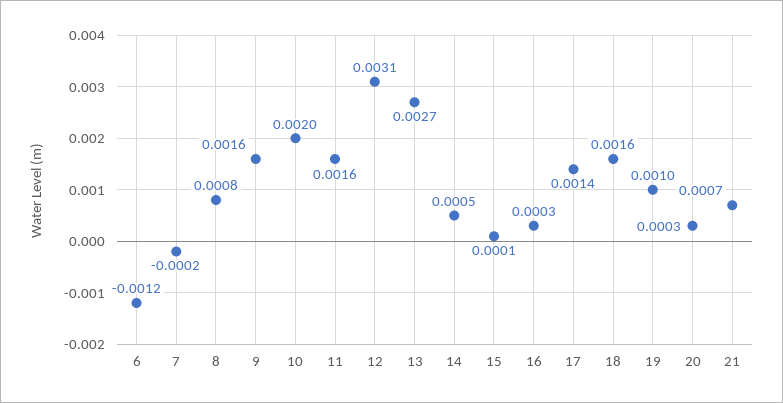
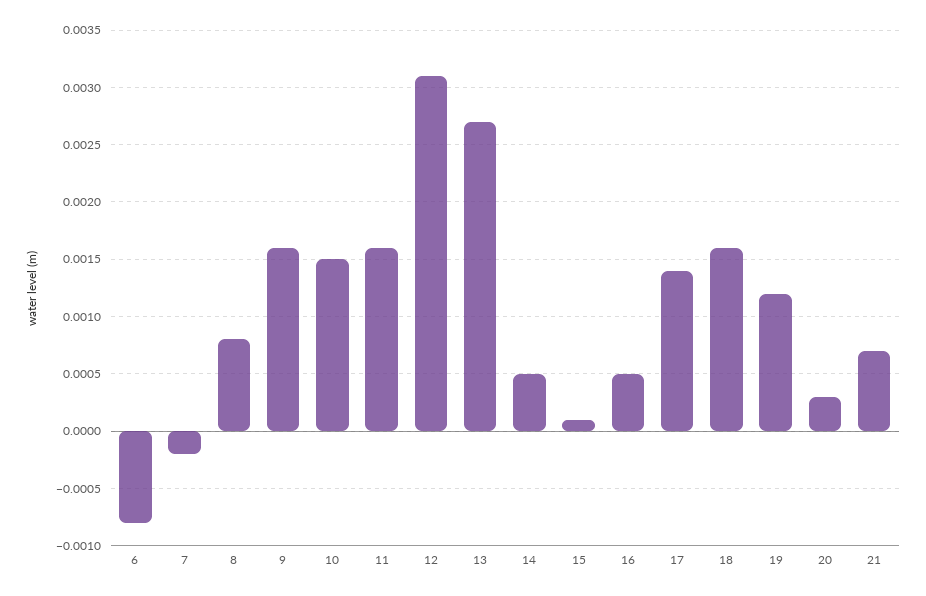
  {
-   "6": -0.0012,
+   "6": -0.0008,
    "7": -0.0002,
    "8": 0.0008,
    "9": 0.0016,
-   "10": 0.002,
+   "10": 0.0015,
    "11": 0.0016,
    "12": 0.0031,
    "13": 0.0027,
    "14": 0.0005,
    "15": 0.0001,
-   "16": 0.0003,
+   "16": 0.0005,
    "17": 0.0014,
    "18": 0.0016,
-   "19": 0.001,
+   "19": 0.0012,
    "20": 0.0003,
    "21": 0.0007
  }

